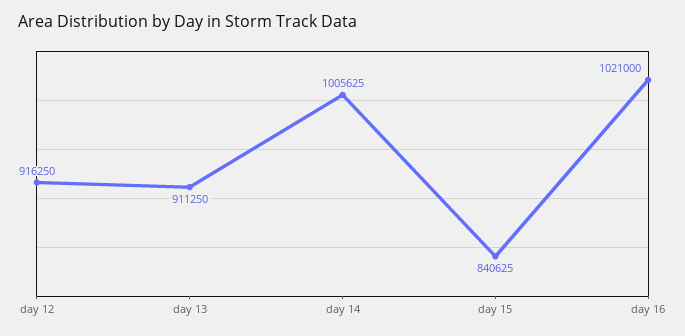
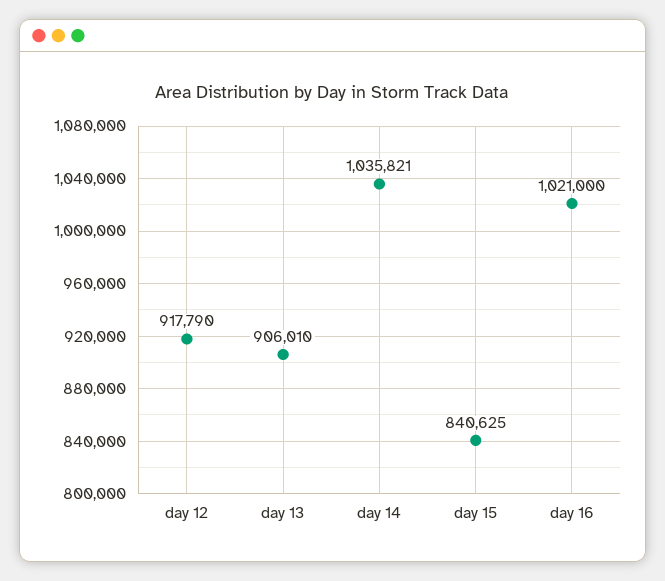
  {
-   "day 12": 916250,
+   "day 12": 917790,
-   "day 13": 911250,
+   "day 13": 906010,
-   "day 14": 1005625,
+   "day 14": 1035821,
    "day 15": 840625,
    "day 16": 1021000
  }

